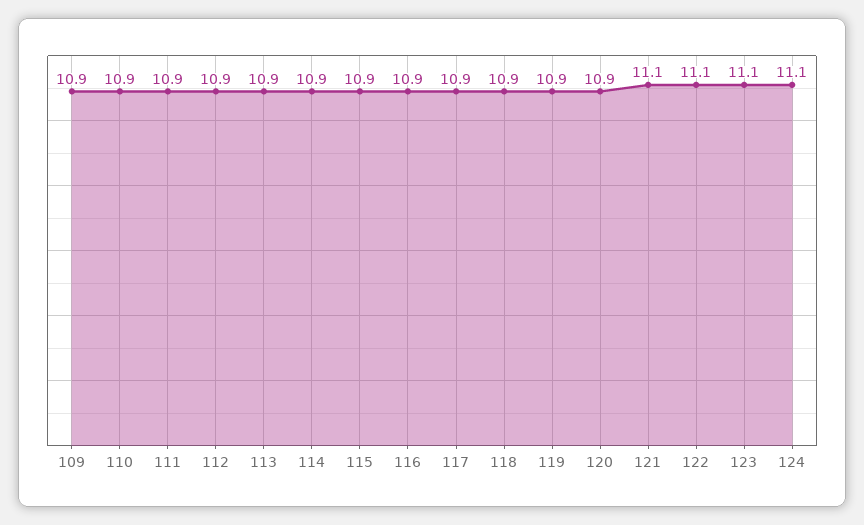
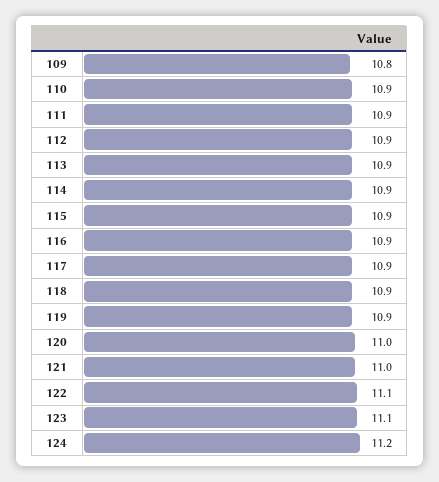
  {
-   "109": 10.9,
+   "109": 10.8,
    "110": 10.9,
    "111": 10.9,
    "112": 10.9,
    "113": 10.9,
    "114": 10.9,
    "115": 10.9,
    "116": 10.9,
    "117": 10.9,
    "118": 10.9,
    "119": 10.9,
-   "120": 10.9,
+   "120": 11,
-   "121": 11.1,
+   "121": 11,
    "122": 11.1,
    "123": 11.1,
-   "124": 11.1
+   "124": 11.2
  }

